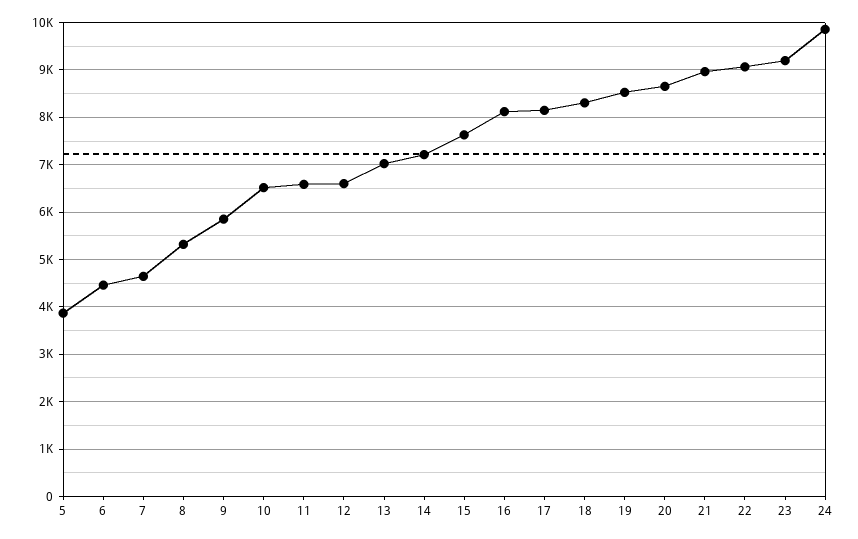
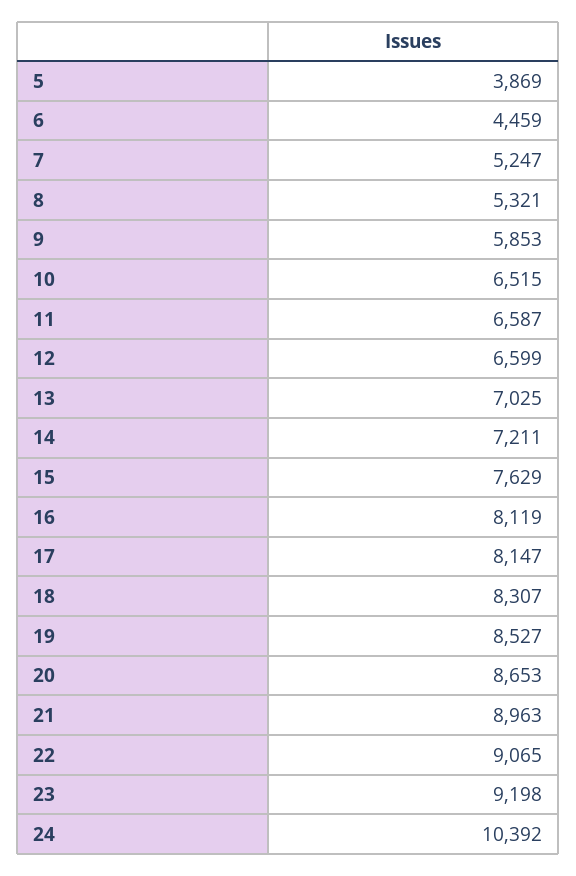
  {
    "5": 3869,
    "6": 4459,
-   "7": 4600,
+   "7": 5247,
    "8": 5321,
    "9": 5853,
    "10": 6515,
    "11": 6587,
    "12": 6599,
    "13": 7025,
    "14": 7211,
    "15": 7629,
    "16": 8119,
    "17": 8147,
    "18": 8307,
    "19": 8527,
    "20": 8653,
    "21": 8963,
    "22": 9065,
    "23": 9198,
-   "24": 9800
+   "24": 10392
  }

